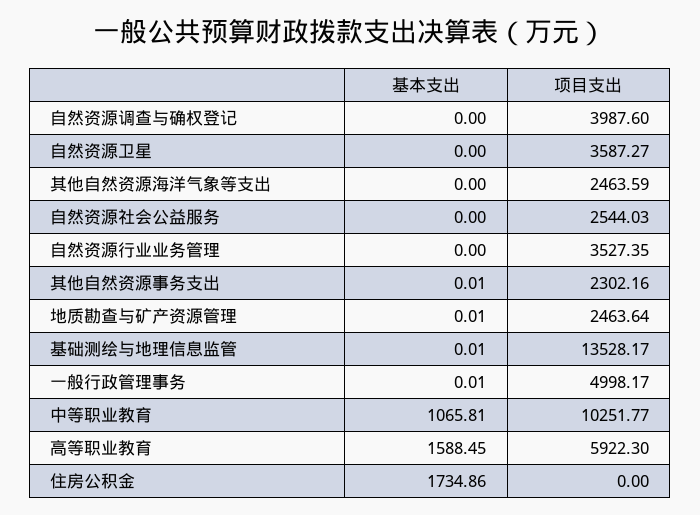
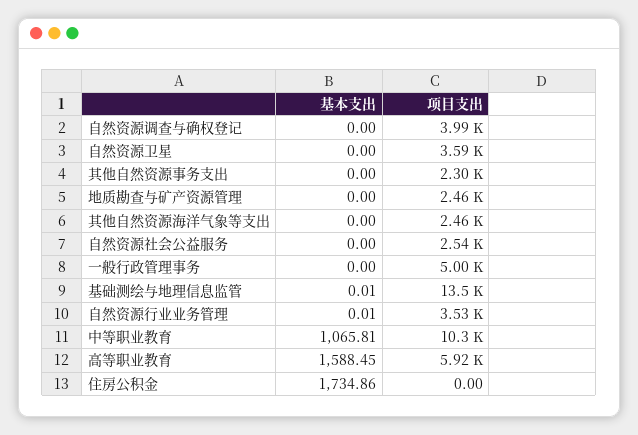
  {
    "基本支出": {
      "自然资源调查与确权登记": 0,
      "自然资源卫星": 0,
      "其他自然资源海洋气象等支出": 0,
      "自然资源社会公益服务": 0,
-     "自然资源行业业务管理": 0,
+     "自然资源行业业务管理": 0.01,
-     "其他自然资源事务支出": 0.01,
+     "其他自然资源事务支出": 0,
-     "地质勘查与矿产资源管理": 0.01,
+     "地质勘查与矿产资源管理": 0,
      "基础测绘与地理信息监管": 0.01,
-     "一般行政管理事务": 0.01,
+     "一般行政管理事务": 0,
      "中等职业教育": 1065.81,
      "高等职业教育": 1588.45,
      "住房公积金": 1734.86
    },
    "项目支出": {
      "自然资源调查与确权登记": 3987.6,
      "自然资源卫星": 3587.27,
      "其他自然资源海洋气象等支出": 2463.59,
      "自然资源社会公益服务": 2544.03,
      "自然资源行业业务管理": 3527.35,
      "其他自然资源事务支出": 2302.16,
      "地质勘查与矿产资源管理": 2463.64,
      "基础测绘与地理信息监管": 13528.17,
      "一般行政管理事务": 4998.17,
      "中等职业教育": 10251.77,
      "高等职业教育": 5922.3,
      "住房公积金": 0
    }
  }

